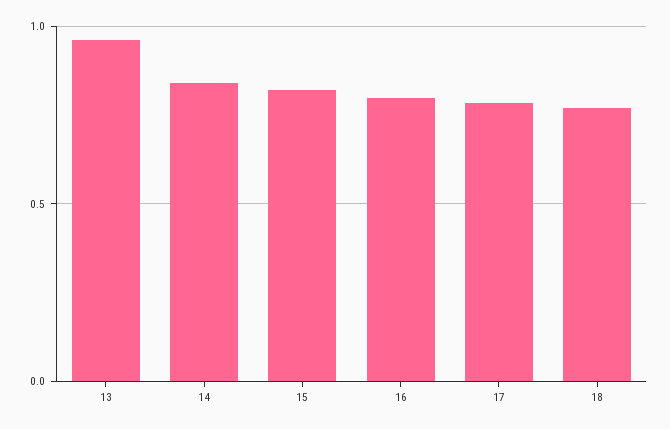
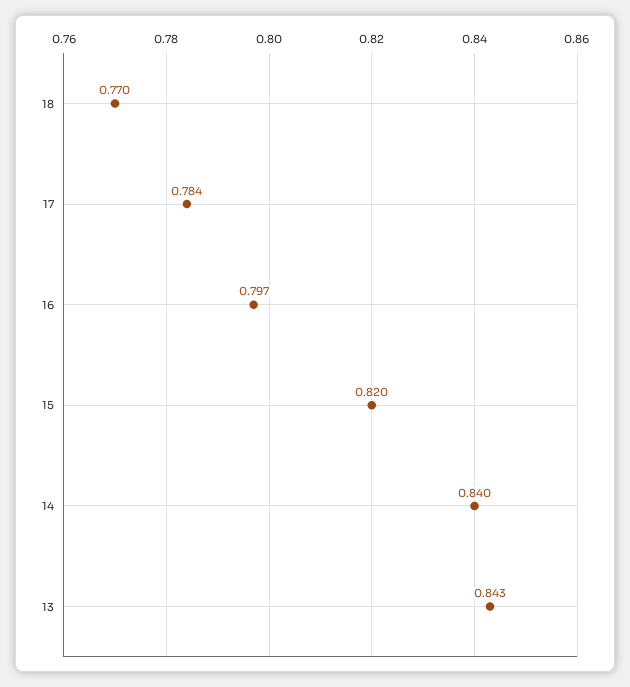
  {
-   "13": 0.95,
+   "13": 0.843,
    "14": 0.84,
    "15": 0.82,
    "16": 0.797,
    "17": 0.784,
    "18": 0.77
  }

